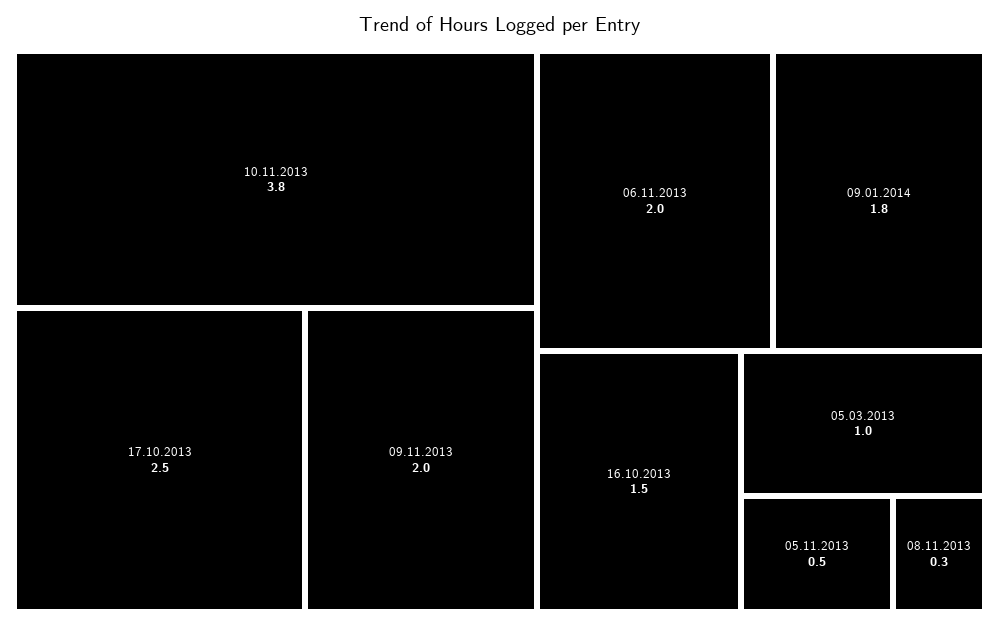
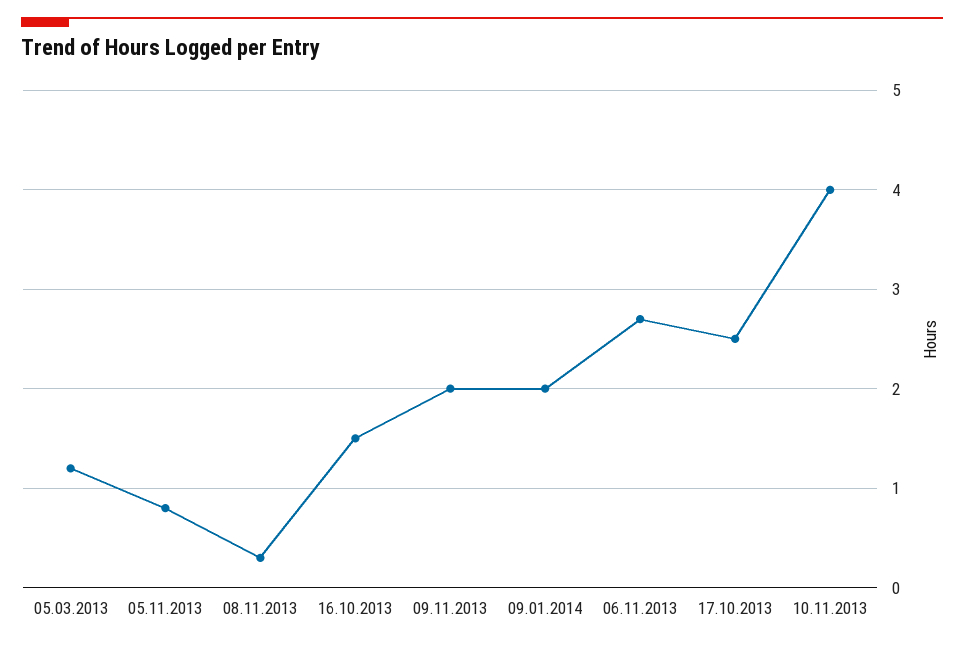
  {
-   "10.11.2013": 3.8,
+   "10.11.2013": 4,
    "17.10.2013": 2.5,
    "09.11.2013": 2,
-   "06.11.2013": 2,
+   "06.11.2013": 2.7,
-   "09.01.2014": 1.8,
+   "09.01.2014": 2,
    "16.10.2013": 1.5,
-   "05.03.2013": 1,
+   "05.03.2013": 1.2,
-   "05.11.2013": 0.5,
+   "05.11.2013": 0.8,
    "08.11.2013": 0.3
  }

